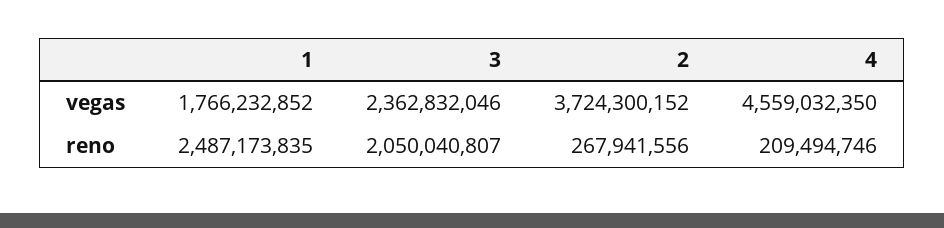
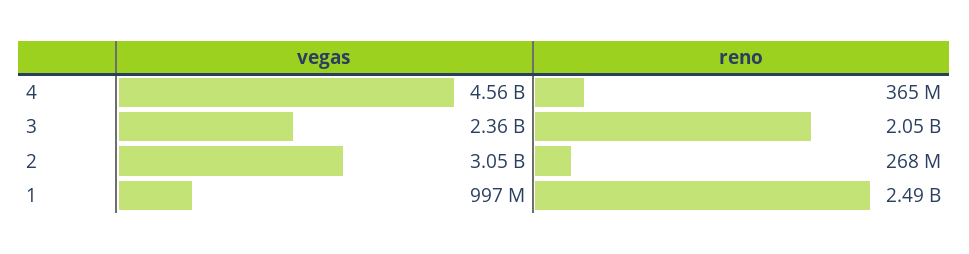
  {
    "1": {
-     "vegas": 1766232852,
+     "vegas": 997000000,
      "reno": 2487173835
    },
    "3": {
      "vegas": 2362832046,
      "reno": 2050040807
    },
    "2": {
-     "vegas": 3724300152,
+     "vegas": 3050000000,
      "reno": 267941556
    },
    "4": {
      "vegas": 4559032350,
-     "reno": 209494746
+     "reno": 365000000
    }
  }

